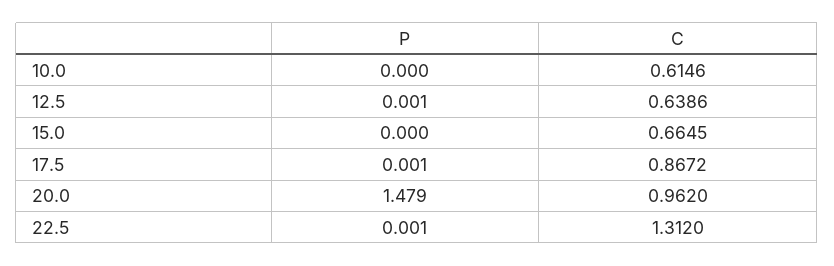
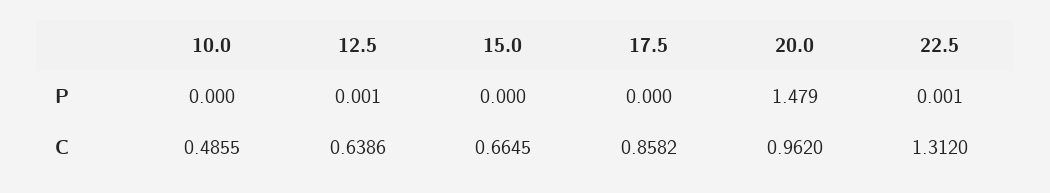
  {
    "P": {
      "10.0": 0,
      "12.5": 0.001,
      "15.0": 0,
-     "17.5": 0.001,
+     "17.5": 0,
      "20.0": 1.479,
      "22.5": 0.001
    },
    "C": {
-     "10.0": 0.6146,
+     "10.0": 0.4855,
      "12.5": 0.6386,
      "15.0": 0.6645,
-     "17.5": 0.8672,
+     "17.5": 0.8582,
      "20.0": 0.962,
      "22.5": 1.312
    }
  }

